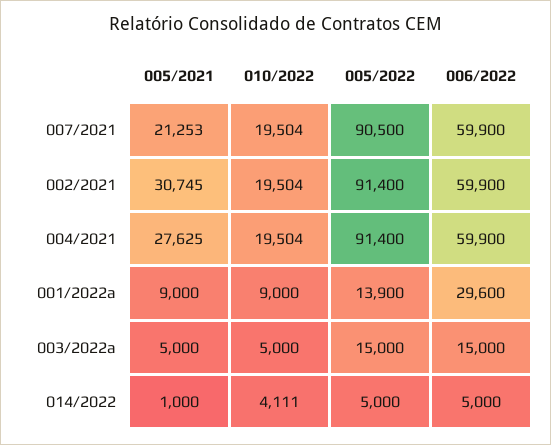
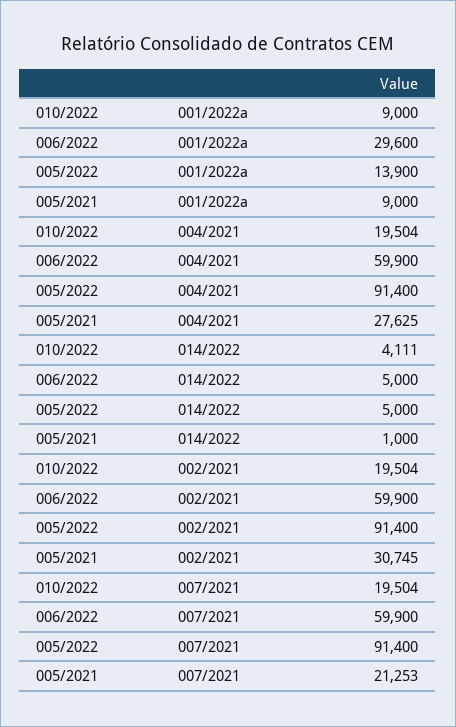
  {
    "005/2021": {
      "007/2021": 21253,
      "002/2021": 30745,
      "004/2021": 27625,
      "001/2022a": 9000,
-     "003/2022a": 5000,
      "014/2022": 1000
    },
    "010/2022": {
      "007/2021": 19504,
      "002/2021": 19504,
      "004/2021": 19504,
      "001/2022a": 9000,
-     "003/2022a": 5000,
      "014/2022": 4111
    },
    "005/2022": {
-     "007/2021": 90500,
+     "007/2021": 91400,
      "002/2021": 91400,
      "004/2021": 91400,
      "001/2022a": 13900,
-     "003/2022a": 15000,
      "014/2022": 5000
    },
    "006/2022": {
      "007/2021": 59900,
      "002/2021": 59900,
      "004/2021": 59900,
      "001/2022a": 29600,
-     "003/2022a": 15000,
      "014/2022": 5000
    }
  }

